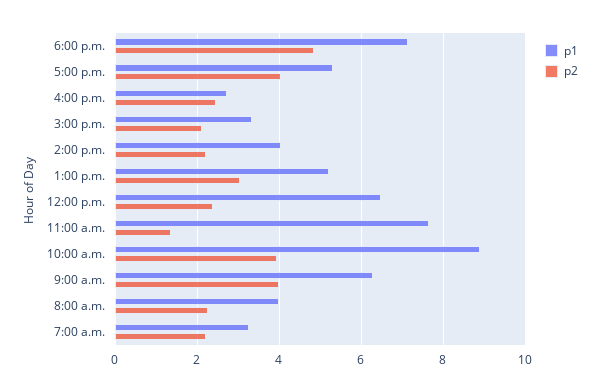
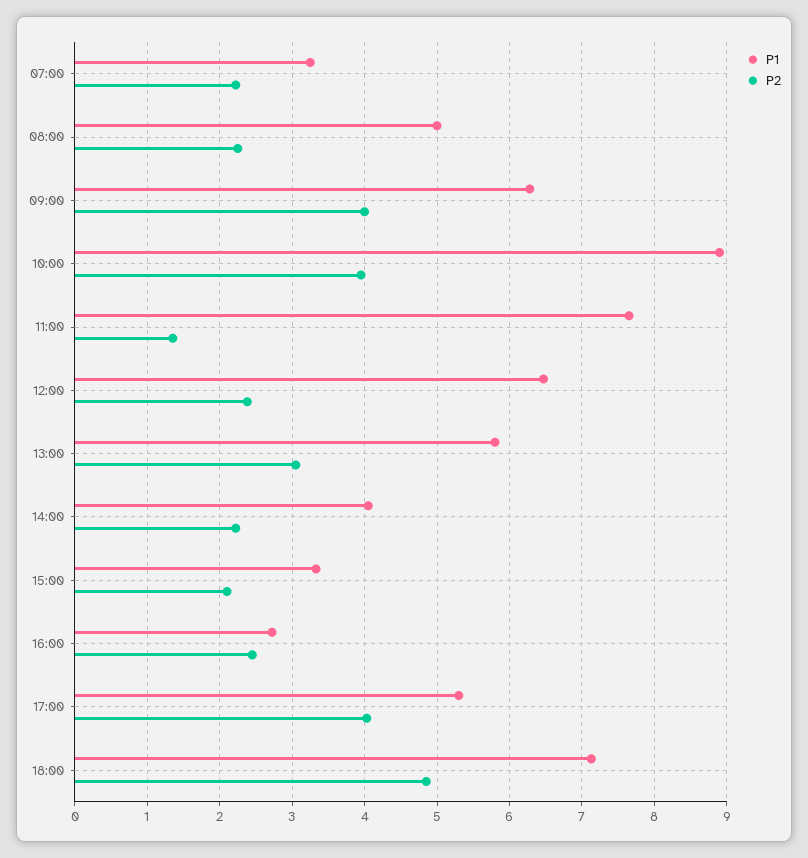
  {
    "p1": {
      "6:00 p.m.": 7.1,
      "5:00 p.m.": 5.3,
      "4:00 p.m.": 2.7,
      "3:00 p.m.": 3.3,
      "2:00 p.m.": 4.1,
-     "1:00 p.m.": 5.2,
+     "1:00 p.m.": 5.8,
      "12:00 p.m.": 6.5,
      "11:00 a.m.": 7.7,
      "10:00 a.m.": 8.9,
      "9:00 a.m.": 6.3,
-     "8:00 a.m.": 4,
+     "8:00 a.m.": 5,
      "7:00 a.m.": 3.3
    },
    "p2": {
      "6:00 p.m.": 4.9,
      "5:00 p.m.": 4,
      "4:00 p.m.": 2.5,
      "3:00 p.m.": 2.1,
      "2:00 p.m.": 2.2,
      "1:00 p.m.": 3.1,
      "12:00 p.m.": 2.4,
      "11:00 a.m.": 1.4,
      "10:00 a.m.": 4,
      "9:00 a.m.": 4,
      "8:00 a.m.": 2.3,
      "7:00 a.m.": 2.2
    }
  }

